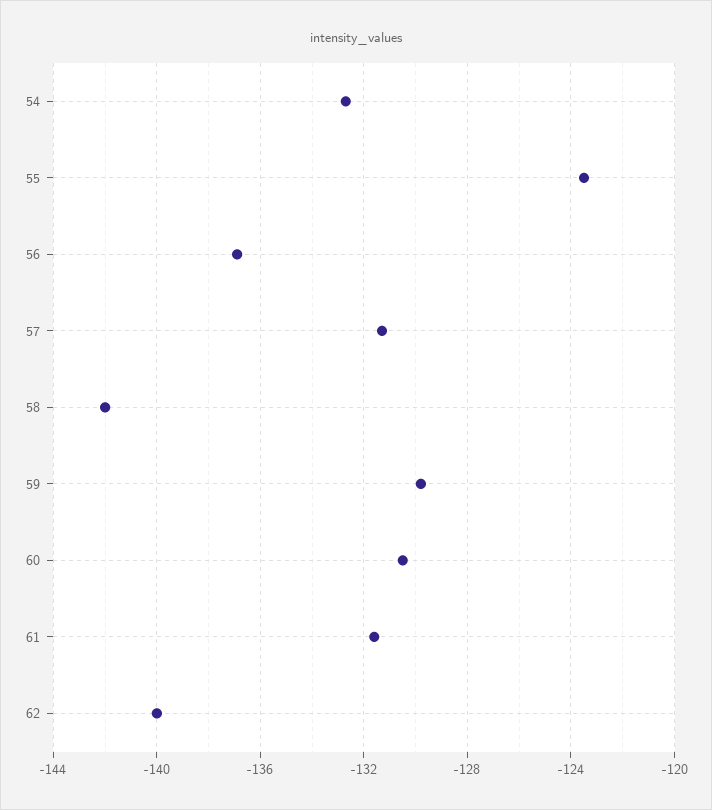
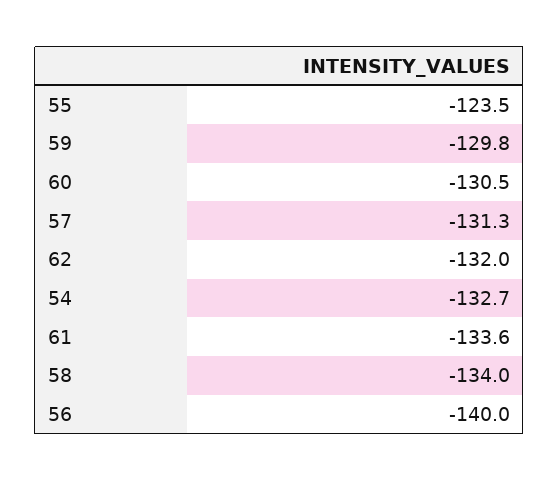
  {
    "54": -132.7,
    "55": -123.5,
-   "56": -137,
+   "56": -140,
    "57": -131.3,
-   "58": -142,
+   "58": -134,
    "59": -129.8,
    "60": -130.5,
-   "61": -131.5,
+   "61": -133.6,
-   "62": -140
+   "62": -132
  }

